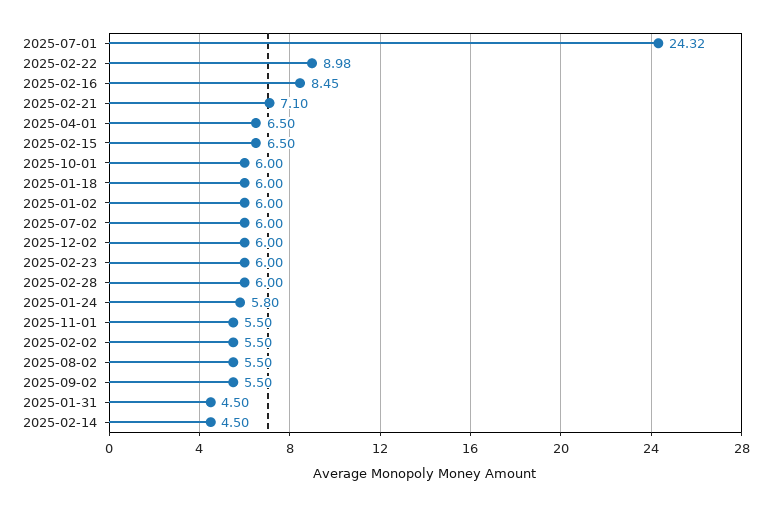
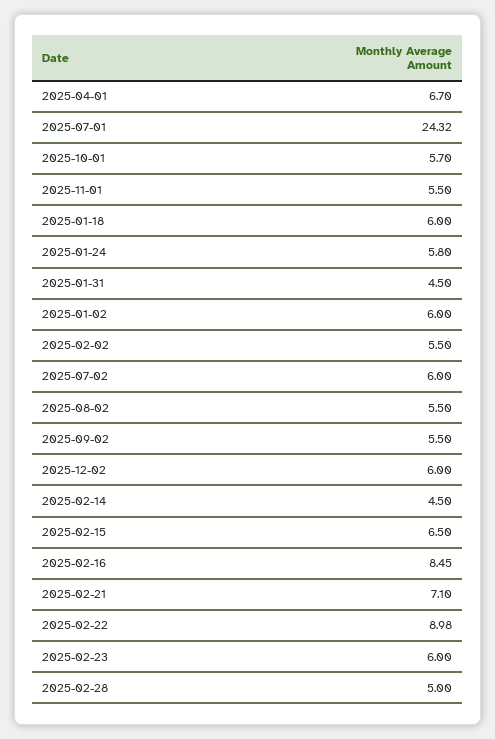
  {
    "2025-07-01": 24.32,
    "2025-02-22": 8.98,
    "2025-02-16": 8.45,
    "2025-02-21": 7.1,
-   "2025-04-01": 6.5,
+   "2025-04-01": 6.7,
    "2025-02-15": 6.5,
-   "2025-10-01": 6,
+   "2025-10-01": 5.7,
    "2025-01-18": 6,
    "2025-01-02": 6,
    "2025-07-02": 6,
    "2025-12-02": 6,
    "2025-02-23": 6,
-   "2025-02-28": 6,
+   "2025-02-28": 5,
    "2025-01-24": 5.8,
    "2025-11-01": 5.5,
    "2025-02-02": 5.5,
    "2025-08-02": 5.5,
    "2025-09-02": 5.5,
    "2025-01-31": 4.5,
    "2025-02-14": 4.5
  }

